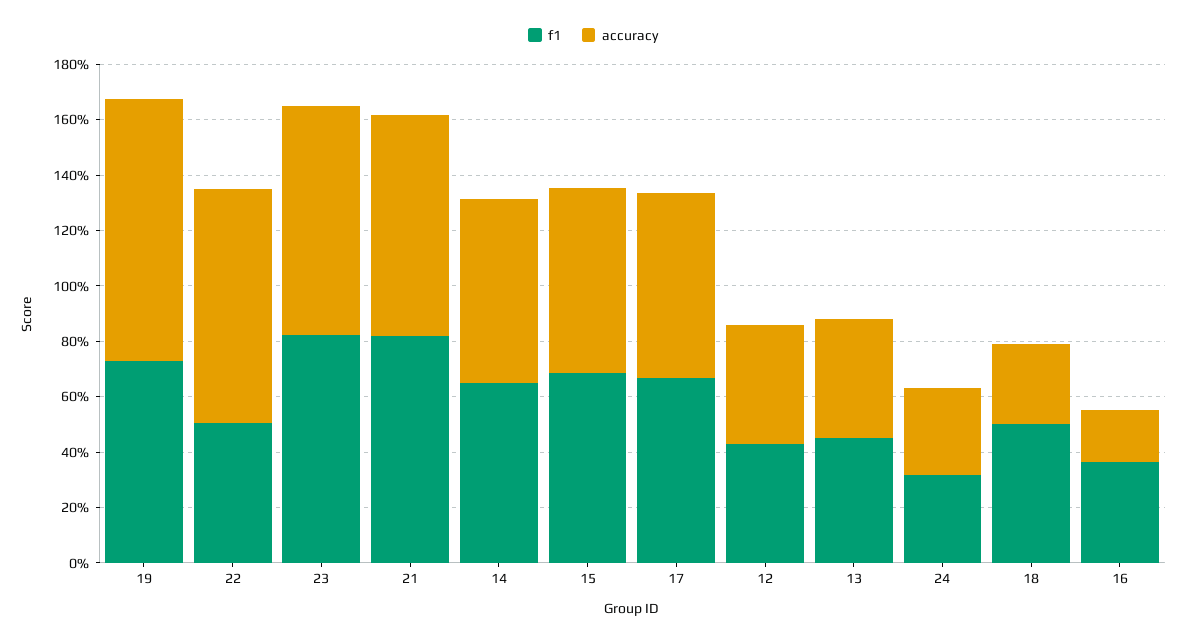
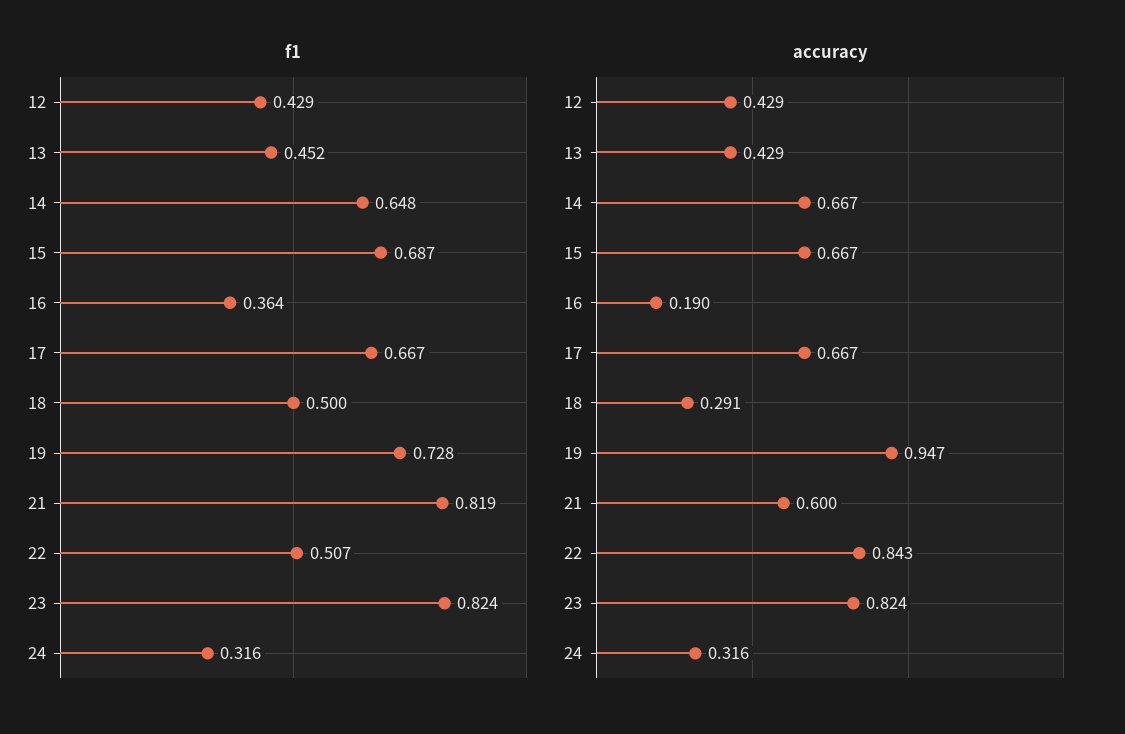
  {
    "f1": {
      "19": 0.728,
      "22": 0.507,
      "23": 0.824,
      "21": 0.819,
      "14": 0.648,
      "15": 0.687,
      "17": 0.667,
      "12": 0.429,
      "13": 0.452,
      "24": 0.316,
      "18": 0.5,
      "16": 0.364
    },
    "accuracy": {
      "19": 0.947,
      "22": 0.843,
      "23": 0.824,
-     "21": 0.8,
+     "21": 0.6,
      "14": 0.667,
      "15": 0.667,
      "17": 0.667,
      "12": 0.429,
      "13": 0.429,
      "24": 0.316,
      "18": 0.291,
      "16": 0.19
    }
  }

